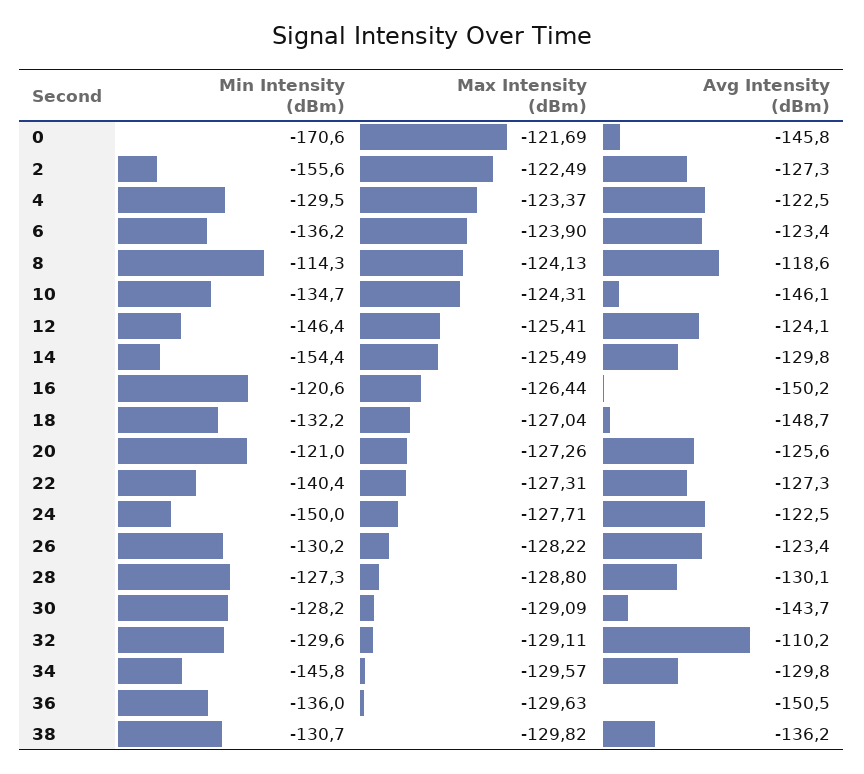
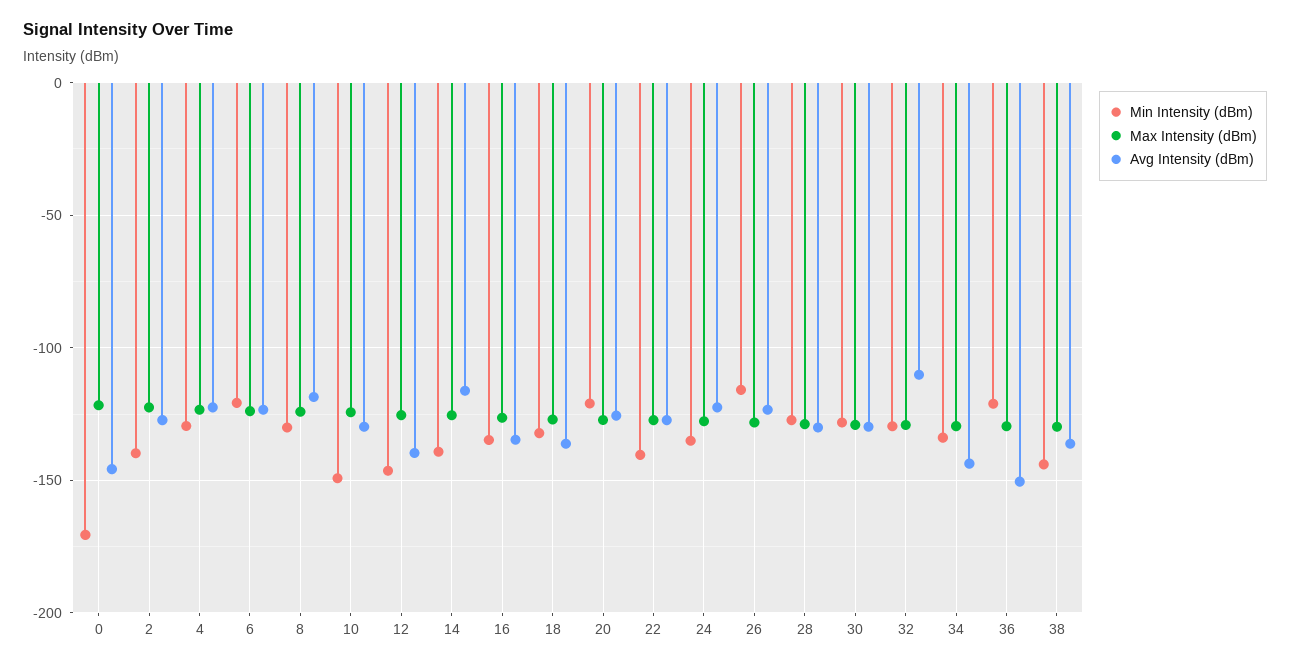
  {
    "Min Intensity (dBm)": {
      "0": -170.6,
-     "2": -155.6,
+     "2": -140,
      "4": -129.5,
-     "6": -136.2,
+     "6": -120,
-     "8": -114.3,
+     "8": -130,
-     "10": -134.7,
+     "10": -150,
      "12": -146.4,
-     "14": -154.4,
+     "14": -140,
-     "16": -120.6,
+     "16": -135,
      "18": -132.2,
      "20": -121,
      "22": -140.4,
-     "24": -150,
+     "24": -135,
-     "26": -130.2,
+     "26": -115,
      "28": -127.3,
      "30": -128.2,
      "32": -129.6,
-     "34": -145.8,
+     "34": -135,
-     "36": -136,
+     "36": -120,
-     "38": -130.7
+     "38": -145
    },
    "Max Intensity (dBm)": {
      "0": -121.69,
      "2": -122.49,
      "4": -123.37,
      "6": -123.9,
      "8": -124.13,
      "10": -124.31,
      "12": -125.41,
      "14": -125.49,
      "16": -126.44,
      "18": -127.04,
      "20": -127.26,
      "22": -127.31,
      "24": -127.71,
      "26": -128.22,
      "28": -128.8,
      "30": -129.09,
      "32": -129.11,
      "34": -129.57,
      "36": -129.63,
      "38": -129.82
    },
    "Avg Intensity (dBm)": {
      "0": -145.8,
      "2": -127.3,
      "4": -122.5,
      "6": -123.4,
      "8": -118.6,
-     "10": -146.1,
+     "10": -130,
-     "12": -124.1,
+     "12": -140,
-     "14": -129.8,
+     "14": -115,
-     "16": -150.2,
+     "16": -135,
-     "18": -148.7,
+     "18": -135,
      "20": -125.6,
      "22": -127.3,
      "24": -122.5,
      "26": -123.4,
      "28": -130.1,
-     "30": -143.7,
+     "30": -130,
      "32": -110.2,
-     "34": -129.8,
+     "34": -145,
      "36": -150.5,
      "38": -136.2
    }
  }

